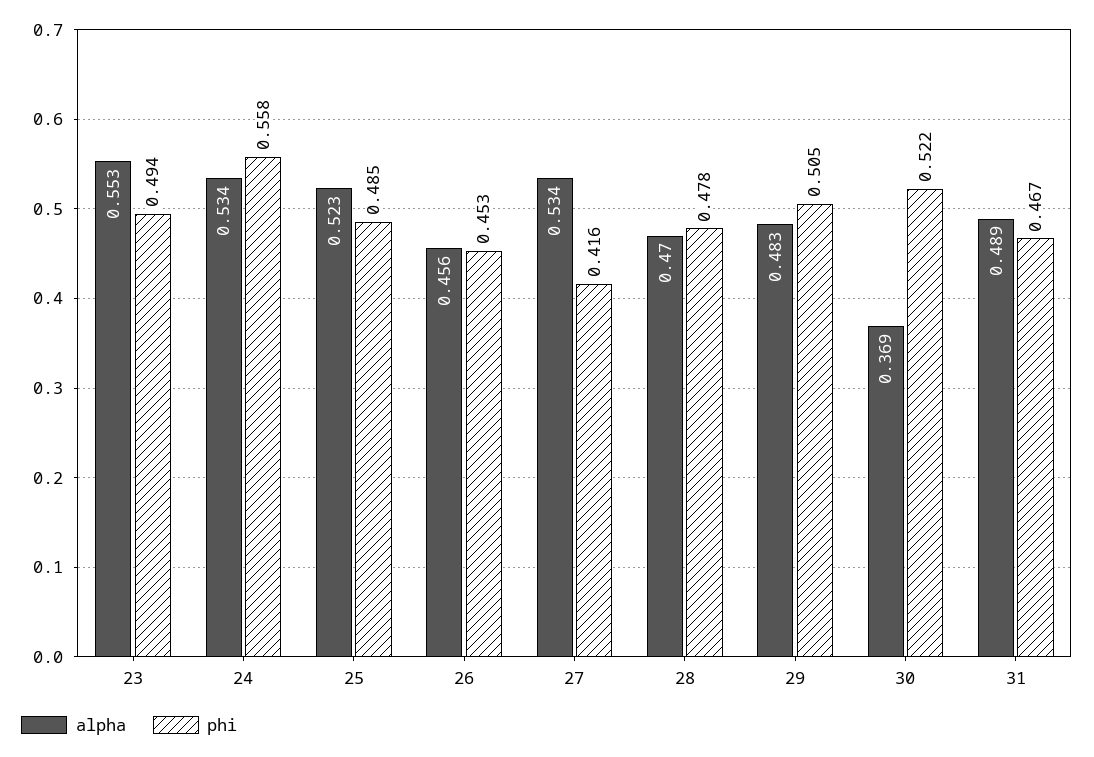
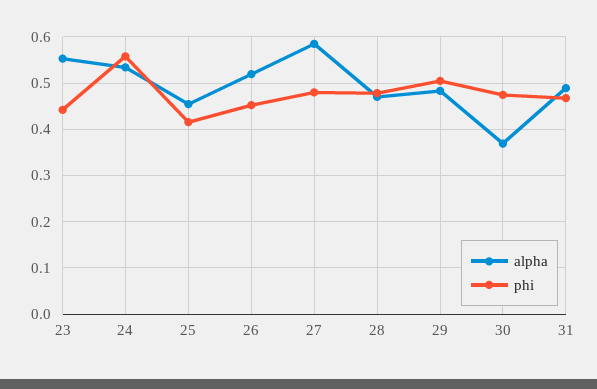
  {
    "alpha": {
      "23": 0.553,
      "24": 0.534,
-     "25": 0.523,
+     "25": 0.46,
-     "26": 0.456,
+     "26": 0.52,
-     "27": 0.534,
+     "27": 0.58,
      "28": 0.47,
      "29": 0.483,
      "30": 0.369,
      "31": 0.489
    },
    "phi": {
-     "23": 0.494,
+     "23": 0.44,
      "24": 0.558,
-     "25": 0.485,
+     "25": 0.42,
      "26": 0.453,
-     "27": 0.416,
+     "27": 0.48,
      "28": 0.478,
      "29": 0.505,
-     "30": 0.522,
+     "30": 0.48,
      "31": 0.467
    }
  }

